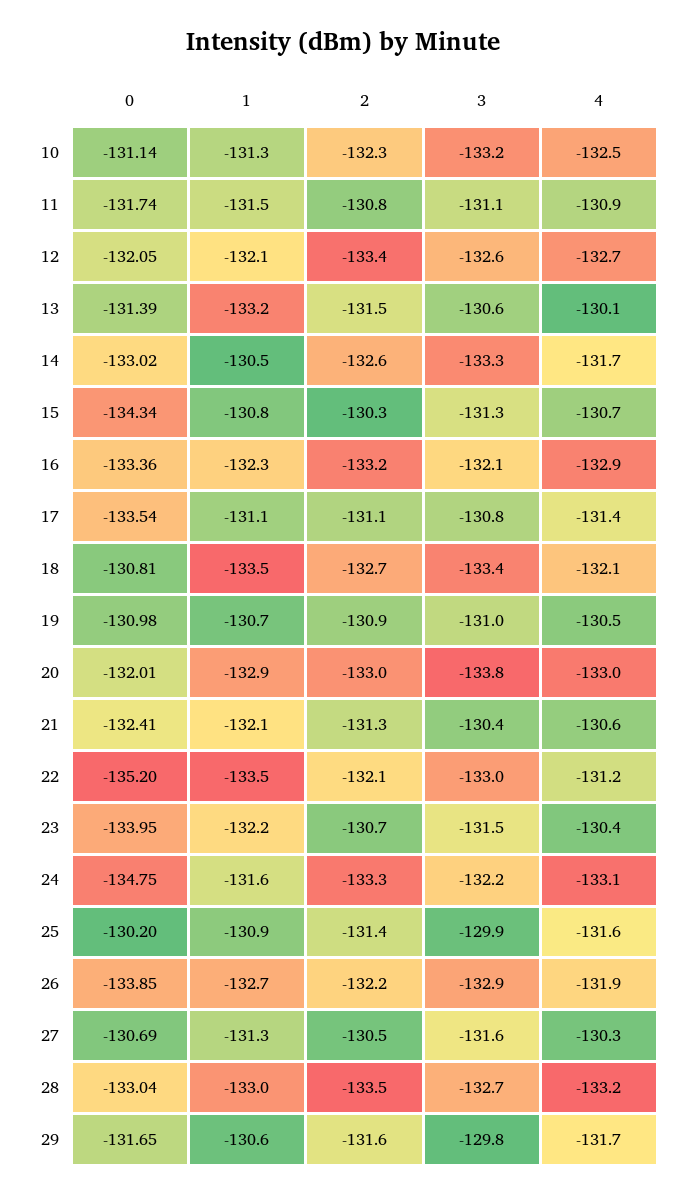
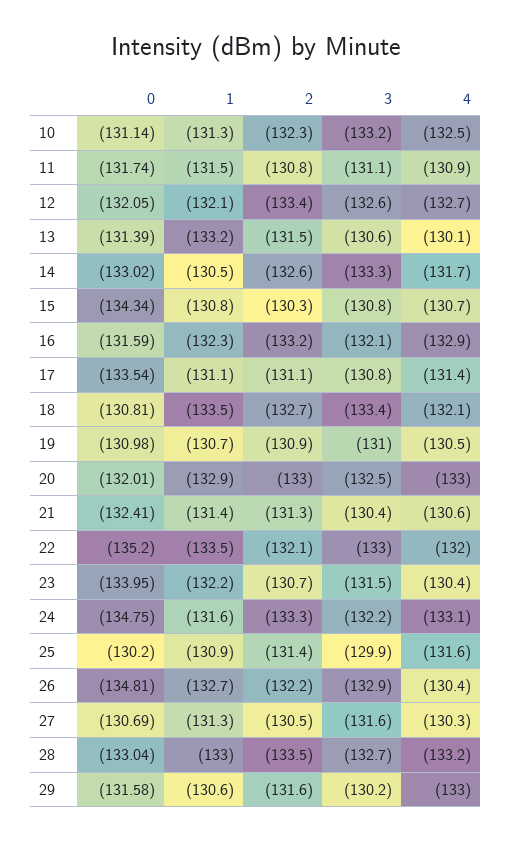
  {
    "0": {
      "10": -131.14,
      "11": -131.74,
      "12": -132.05,
      "13": -131.39,
      "14": -133.02,
      "15": -134.34,
-     "16": -133.36,
+     "16": -131.59,
      "17": -133.54,
      "18": -130.81,
      "19": -130.98,
      "20": -132.01,
      "21": -132.41,
      "22": -135.2,
      "23": -133.95,
      "24": -134.75,
      "25": -130.2,
-     "26": -133.85,
+     "26": -134.81,
      "27": -130.69,
      "28": -133.04,
-     "29": -131.65
+     "29": -131.58
    },
    "1": {
      "10": -131.3,
      "11": -131.5,
      "12": -132.1,
      "13": -133.2,
      "14": -130.5,
      "15": -130.8,
      "16": -132.3,
      "17": -131.1,
      "18": -133.5,
      "19": -130.7,
      "20": -132.9,
-     "21": -132.1,
+     "21": -131.4,
      "22": -133.5,
      "23": -132.2,
      "24": -131.6,
      "25": -130.9,
      "26": -132.7,
      "27": -131.3,
      "28": -133,
      "29": -130.6
    },
    "2": {
      "10": -132.3,
      "11": -130.8,
      "12": -133.4,
      "13": -131.5,
      "14": -132.6,
      "15": -130.3,
      "16": -133.2,
      "17": -131.1,
      "18": -132.7,
      "19": -130.9,
      "20": -133,
      "21": -131.3,
      "22": -132.1,
      "23": -130.7,
      "24": -133.3,
      "25": -131.4,
      "26": -132.2,
      "27": -130.5,
      "28": -133.5,
      "29": -131.6
    },
    "3": {
      "10": -133.2,
      "11": -131.1,
      "12": -132.6,
      "13": -130.6,
      "14": -133.3,
-     "15": -131.3,
+     "15": -130.8,
      "16": -132.1,
      "17": -130.8,
      "18": -133.4,
      "19": -131,
-     "20": -133.8,
+     "20": -132.5,
      "21": -130.4,
      "22": -133,
      "23": -131.5,
      "24": -132.2,
      "25": -129.9,
      "26": -132.9,
      "27": -131.6,
      "28": -132.7,
-     "29": -129.8
+     "29": -130.2
    },
    "4": {
      "10": -132.5,
      "11": -130.9,
      "12": -132.7,
      "13": -130.1,
      "14": -131.7,
      "15": -130.7,
      "16": -132.9,
      "17": -131.4,
      "18": -132.1,
      "19": -130.5,
      "20": -133,
      "21": -130.6,
-     "22": -131.2,
+     "22": -132,
      "23": -130.4,
      "24": -133.1,
      "25": -131.6,
-     "26": -131.9,
+     "26": -130.4,
      "27": -130.3,
      "28": -133.2,
-     "29": -131.7
+     "29": -133
    }
  }

